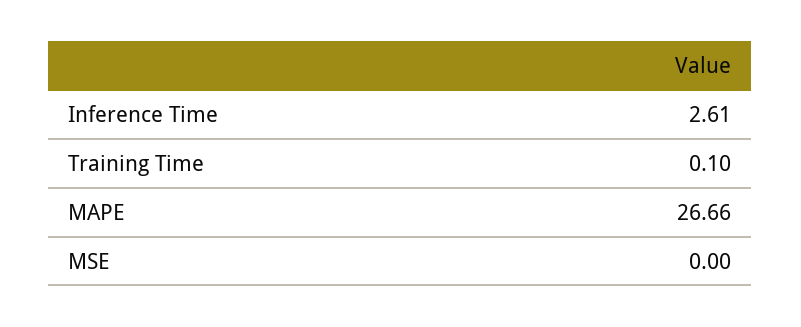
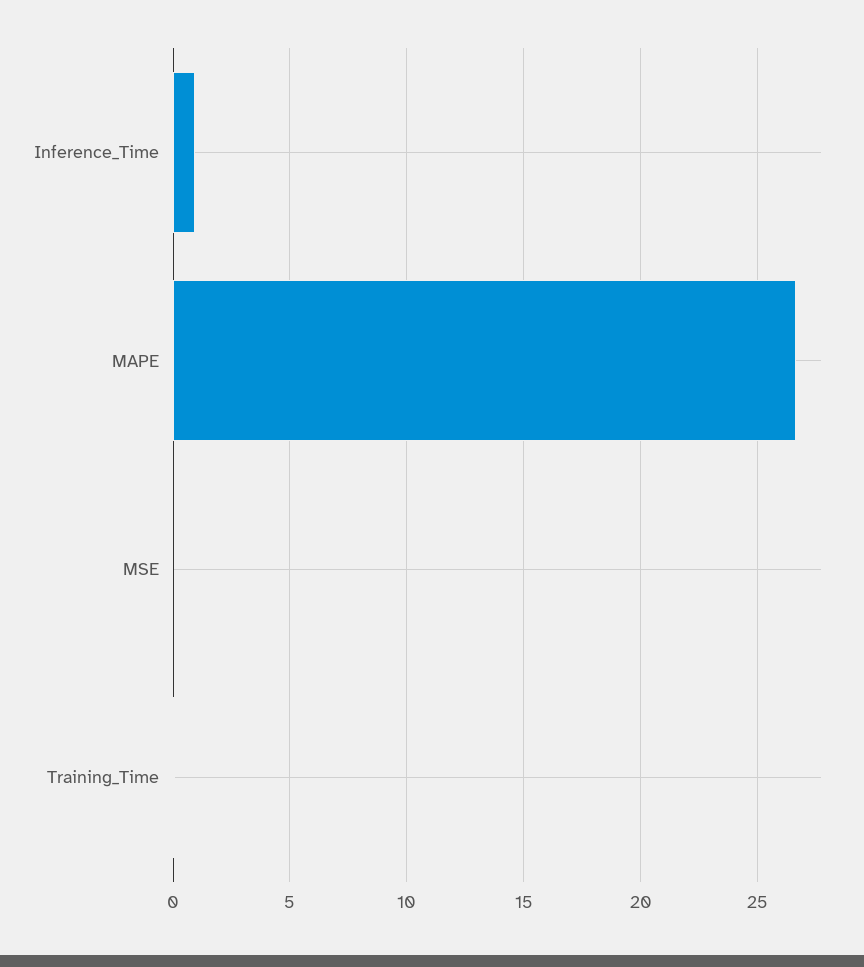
  {
-   "Inference Time": 2.61,
+   "Inference Time": 1,
    "Training Time": 0.1,
    "MAPE": 26.66,
    "MSE": 0
  }

